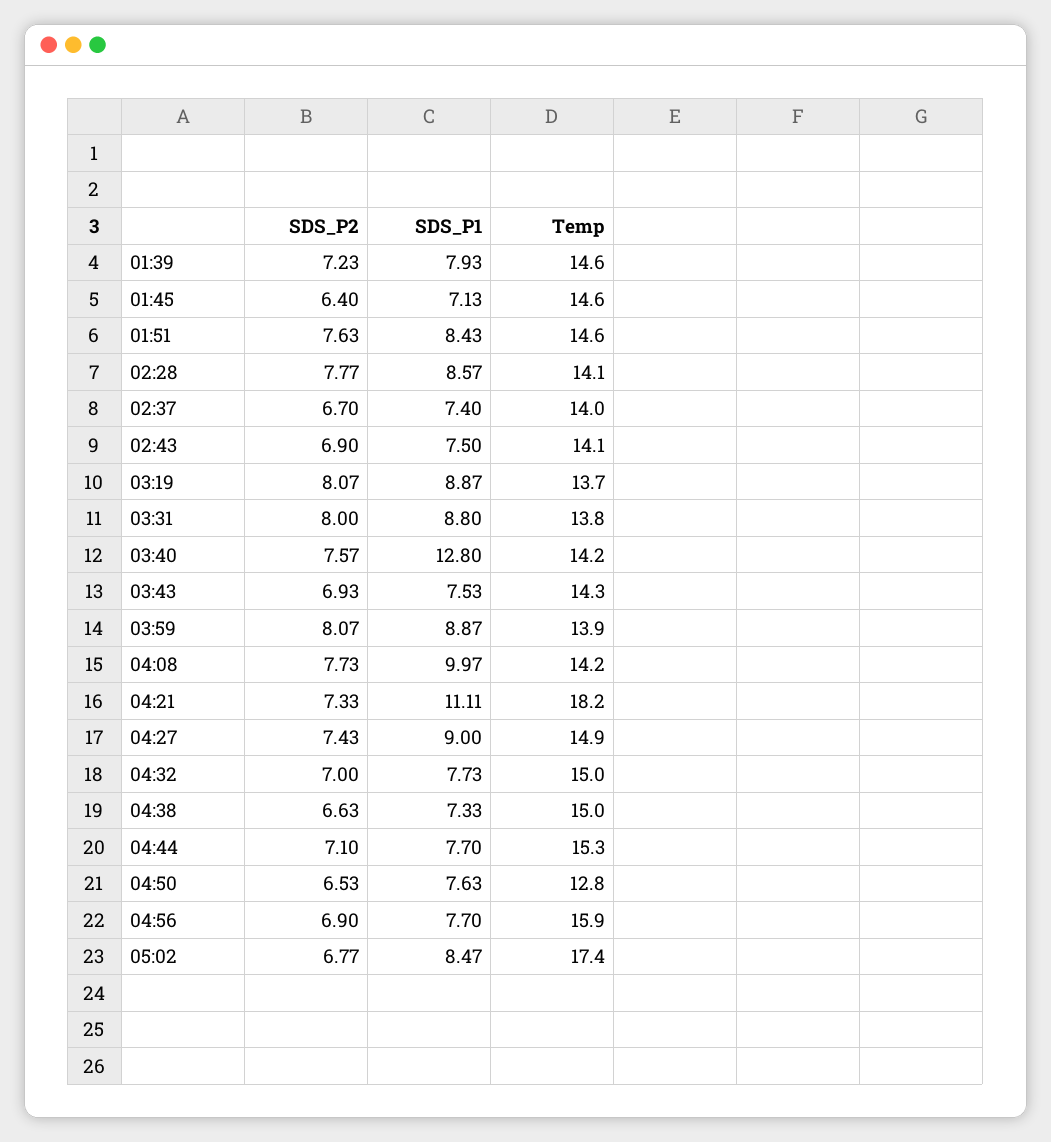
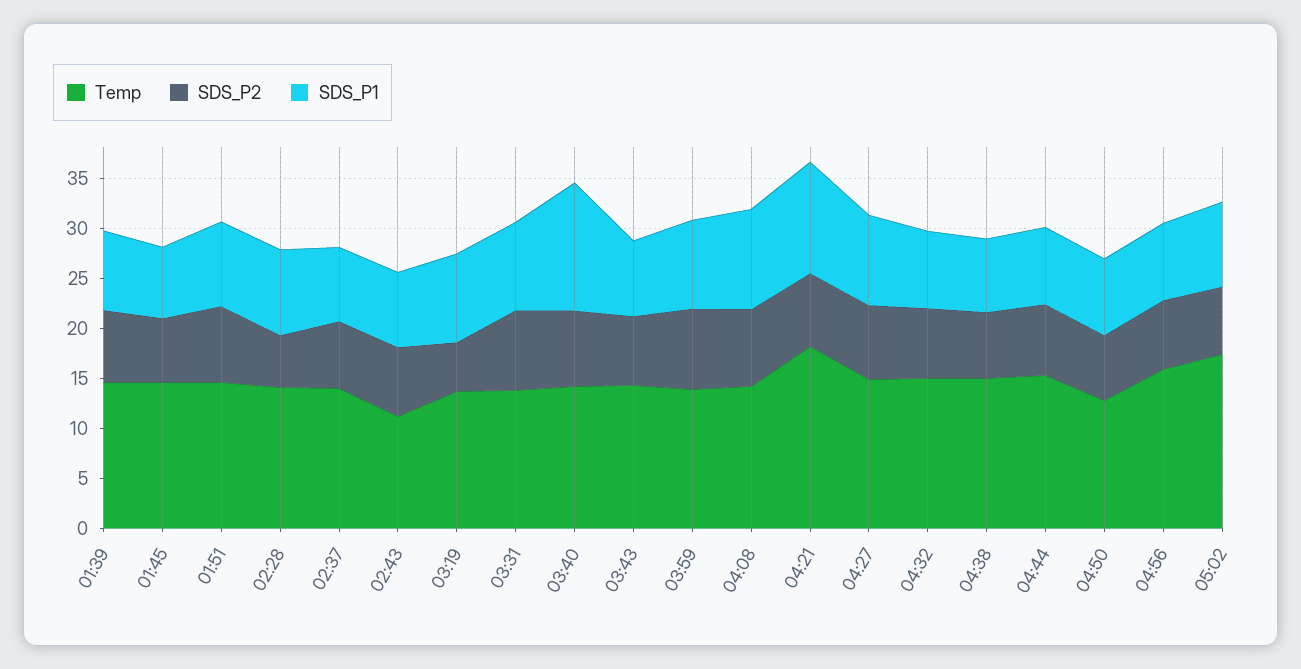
  {
    "SDS_P2": {
      "01:39": 7.23,
      "01:45": 6.4,
      "01:51": 7.63,
-     "02:28": 7.77,
+     "02:28": 5,
      "02:37": 6.7,
      "02:43": 6.9,
-     "03:19": 8.07,
+     "03:19": 5,
      "03:31": 8,
      "03:40": 7.57,
      "03:43": 6.93,
      "03:59": 8.07,
      "04:08": 7.73,
      "04:21": 7.33,
      "04:27": 7.43,
      "04:32": 7,
      "04:38": 6.63,
      "04:44": 7.1,
      "04:50": 6.53,
      "04:56": 6.9,
      "05:02": 6.77
    },
    "SDS_P1": {
      "01:39": 7.93,
      "01:45": 7.13,
      "01:51": 8.43,
      "02:28": 8.57,
      "02:37": 7.4,
      "02:43": 7.5,
      "03:19": 8.87,
      "03:31": 8.8,
      "03:40": 12.8,
      "03:43": 7.53,
      "03:59": 8.87,
      "04:08": 9.97,
      "04:21": 11.11,
      "04:27": 9,
      "04:32": 7.73,
      "04:38": 7.33,
      "04:44": 7.7,
      "04:50": 7.63,
      "04:56": 7.7,
      "05:02": 8.47
    },
    "Temp": {
      "01:39": 14.6,
      "01:45": 14.6,
      "01:51": 14.6,
      "02:28": 14.1,
      "02:37": 14,
-     "02:43": 14.1,
+     "02:43": 11,
      "03:19": 13.7,
      "03:31": 13.8,
      "03:40": 14.2,
      "03:43": 14.3,
      "03:59": 13.9,
      "04:08": 14.2,
      "04:21": 18.2,
      "04:27": 14.9,
      "04:32": 15,
      "04:38": 15,
      "04:44": 15.3,
      "04:50": 12.8,
      "04:56": 15.9,
      "05:02": 17.4
    }
  }

